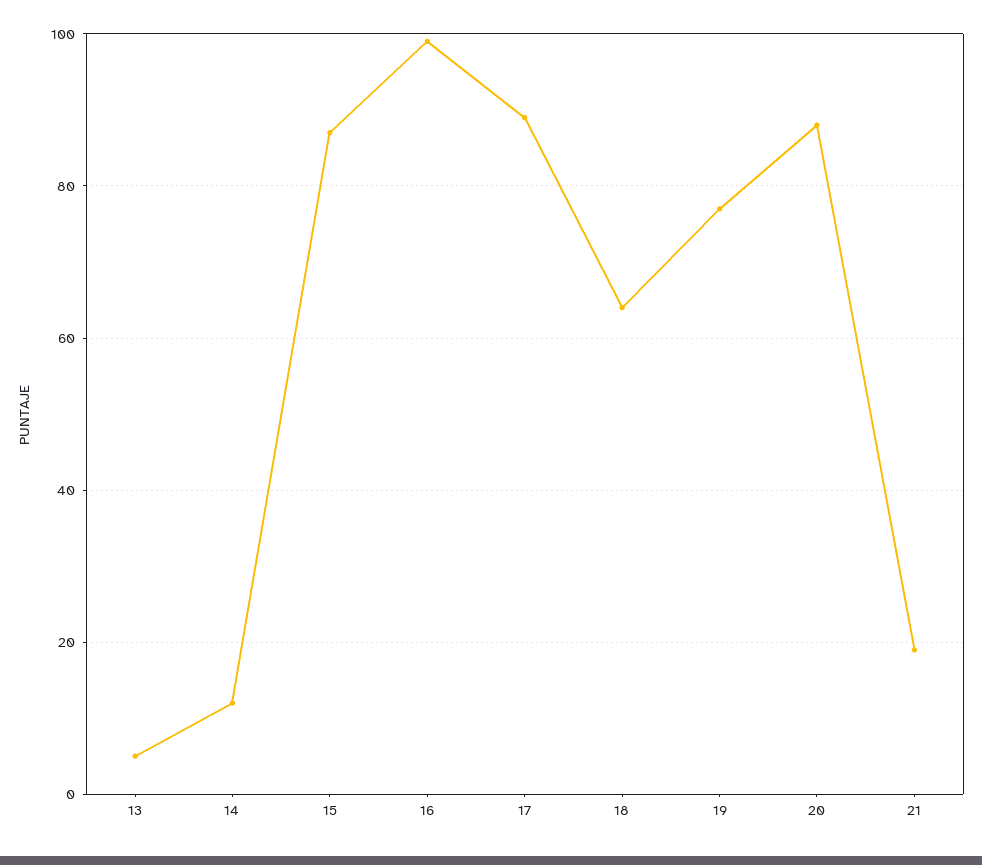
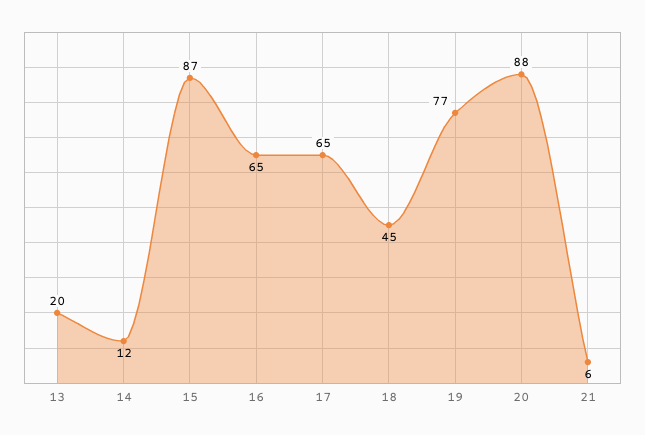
  {
-   "13": 5,
+   "13": 20,
    "14": 12,
    "15": 87,
-   "16": 100,
+   "16": 65,
-   "17": 90,
+   "17": 65,
-   "18": 65,
+   "18": 45,
    "19": 77,
    "20": 88,
-   "21": 20
+   "21": 6
  }

